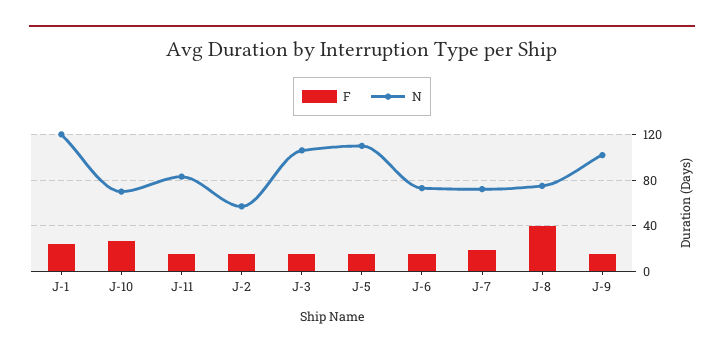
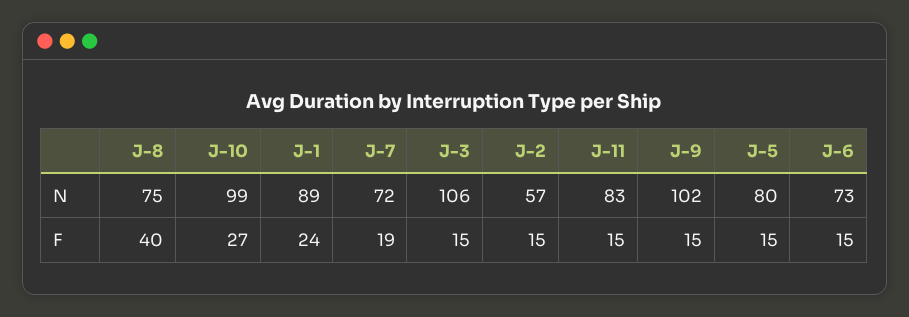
  {
    "F": {
      "J-1": 24,
      "J-10": 27,
      "J-11": 15,
      "J-2": 15,
      "J-3": 15,
      "J-5": 15,
      "J-6": 15,
      "J-7": 19,
      "J-8": 40,
      "J-9": 15
    },
    "N": {
-     "J-1": 120,
+     "J-1": 89,
-     "J-10": 70,
+     "J-10": 99,
      "J-11": 83,
      "J-2": 57,
      "J-3": 106,
-     "J-5": 110,
+     "J-5": 80,
      "J-6": 73,
      "J-7": 72,
      "J-8": 75,
      "J-9": 102
    }
  }

